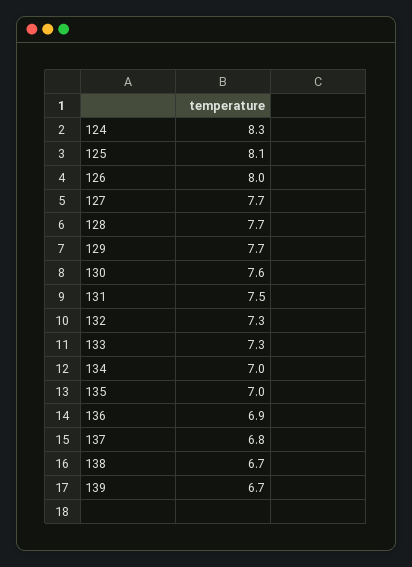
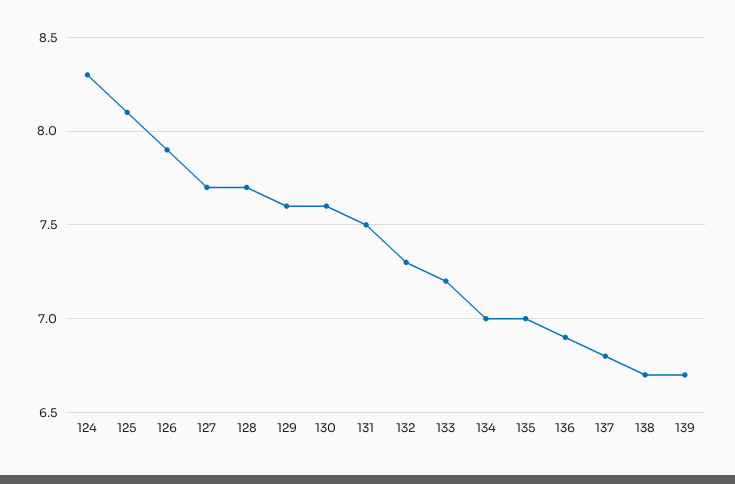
  {
    "124": 8.3,
    "125": 8.1,
-   "126": 8,
+   "126": 7.9,
    "127": 7.7,
    "128": 7.7,
-   "129": 7.7,
+   "129": 7.6,
    "130": 7.6,
    "131": 7.5,
    "132": 7.3,
-   "133": 7.3,
+   "133": 7.2,
    "134": 7,
    "135": 7,
    "136": 6.9,
    "137": 6.8,
    "138": 6.7,
    "139": 6.7
  }

